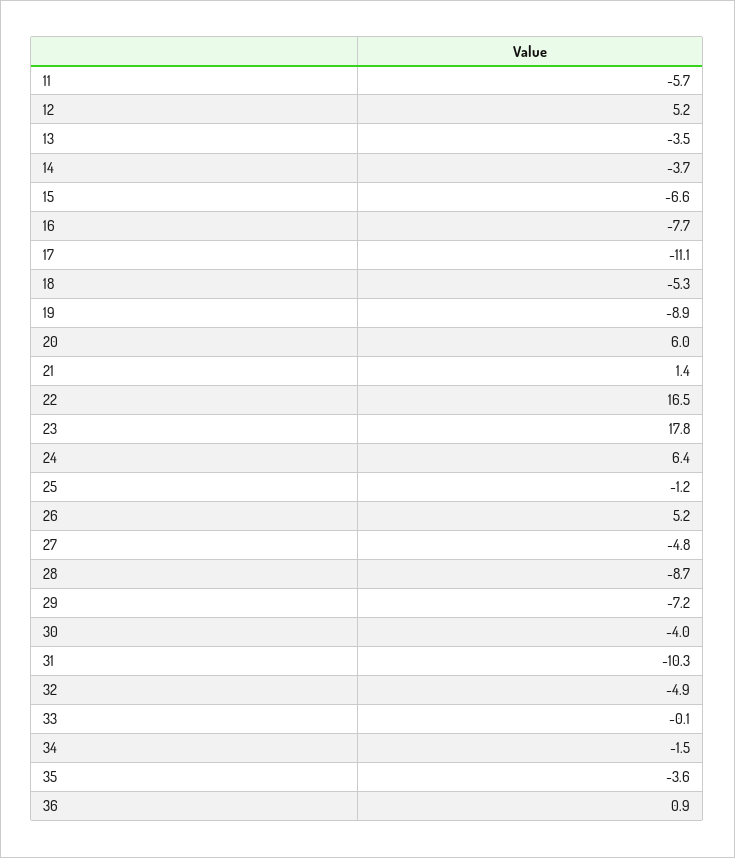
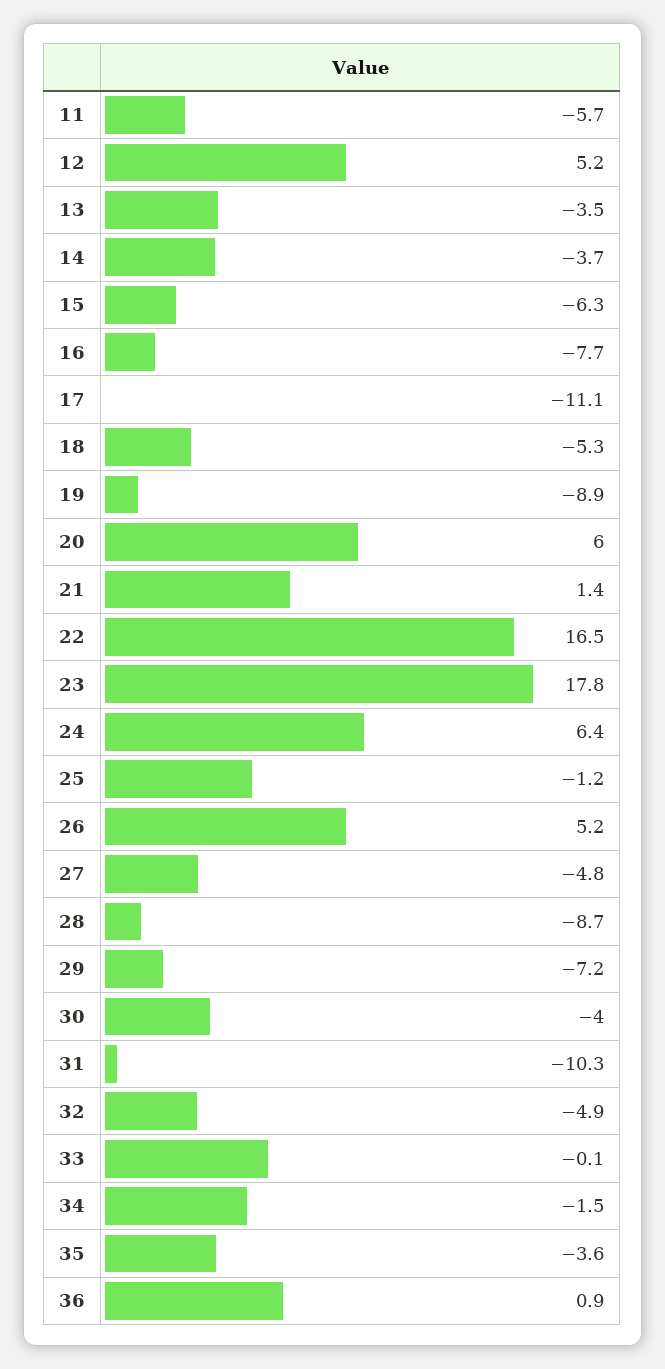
  {
    "11": -5.7,
    "12": 5.2,
    "13": -3.5,
    "14": -3.7,
-   "15": -6.6,
+   "15": -6.3,
    "16": -7.7,
    "17": -11.1,
    "18": -5.3,
    "19": -8.9,
    "20": 6,
    "21": 1.4,
    "22": 16.5,
    "23": 17.8,
    "24": 6.4,
    "25": -1.2,
    "26": 5.2,
    "27": -4.8,
    "28": -8.7,
    "29": -7.2,
    "30": -4,
    "31": -10.3,
    "32": -4.9,
    "33": -0.1,
    "34": -1.5,
    "35": -3.6,
    "36": 0.9
  }

